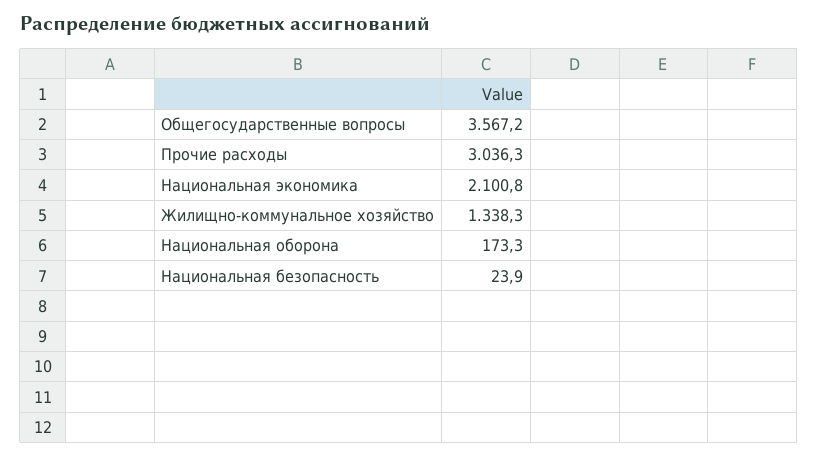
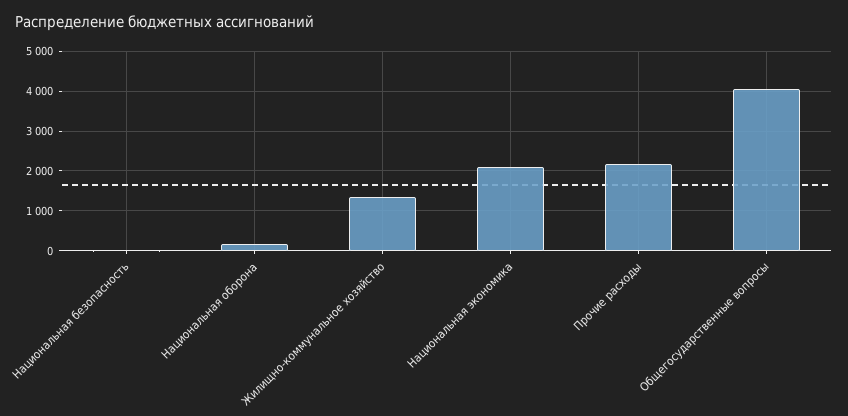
  {
-   "Общегосударственные вопросы": 3567.2,
+   "Общегосударственные вопросы": 4000,
-   "Прочие расходы": 3036.3,
+   "Прочие расходы": 2200,
    "Национальная экономика": 2100.8,
    "Жилищно-коммунальное хозяйство": 1338.3,
    "Национальная оборона": 173.3,
    "Национальная безопасность": 23.9
  }

